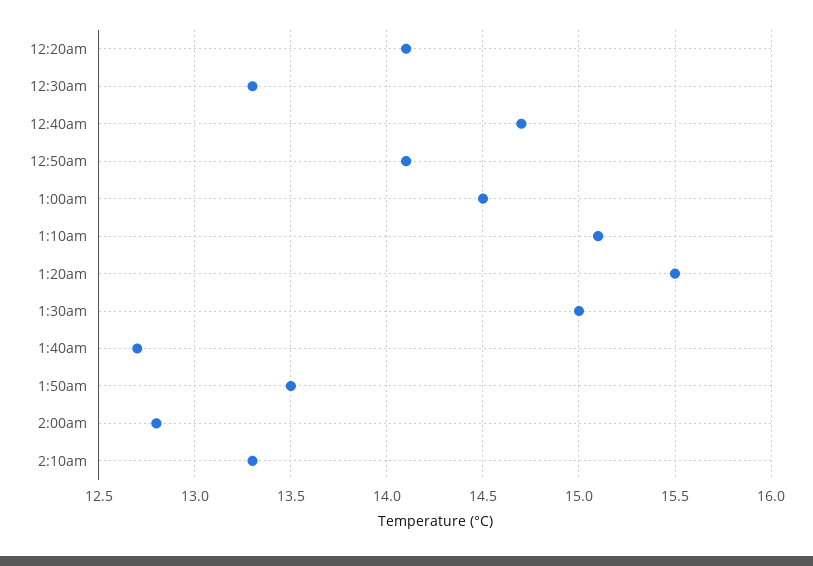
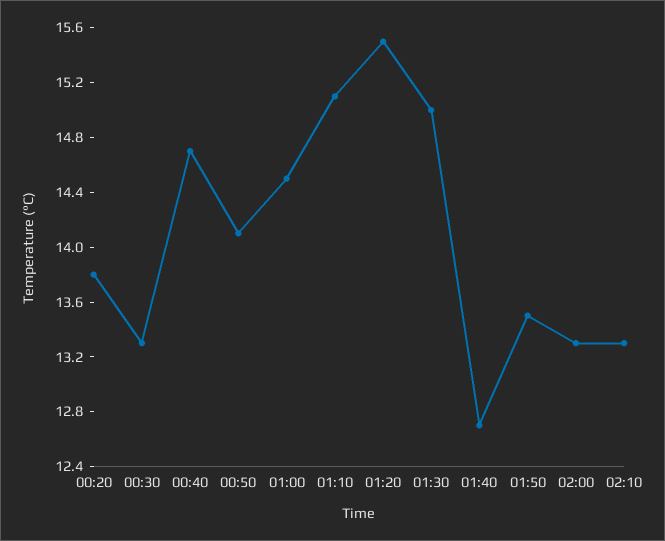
  {
-   "12:20am": 14.1,
+   "12:20am": 13.8,
    "12:30am": 13.3,
    "12:40am": 14.7,
    "12:50am": 14.1,
    "1:00am": 14.5,
    "1:10am": 15.1,
    "1:20am": 15.5,
    "1:30am": 15,
    "1:40am": 12.7,
    "1:50am": 13.5,
-   "2:00am": 12.8,
+   "2:00am": 13.3,
    "2:10am": 13.3
  }

